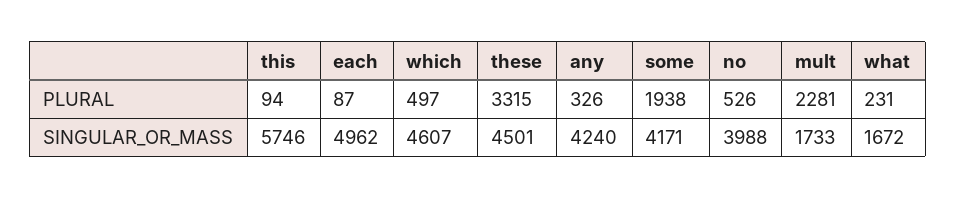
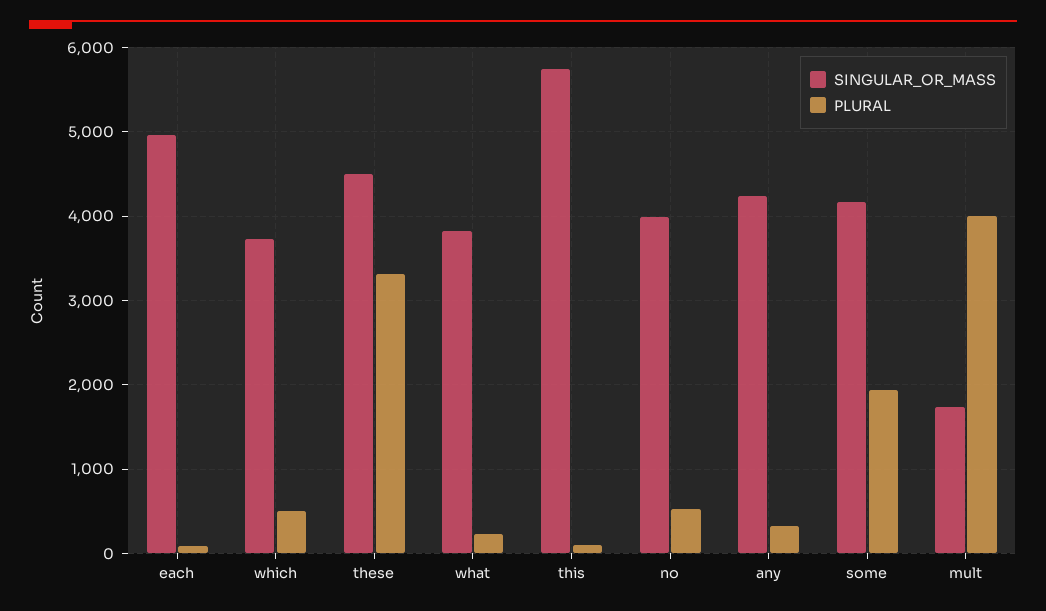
  {
    "PLURAL": {
      "this": 94,
      "each": 87,
      "which": 497,
      "these": 3315,
      "any": 326,
      "some": 1938,
      "no": 526,
-     "mult": 2281,
+     "mult": 4000,
      "what": 231
    },
    "SINGULAR_OR_MASS": {
      "this": 5746,
      "each": 4962,
-     "which": 4607,
+     "which": 3700,
      "these": 4501,
      "any": 4240,
      "some": 4171,
      "no": 3988,
      "mult": 1733,
-     "what": 1672
+     "what": 3800
    }
  }

